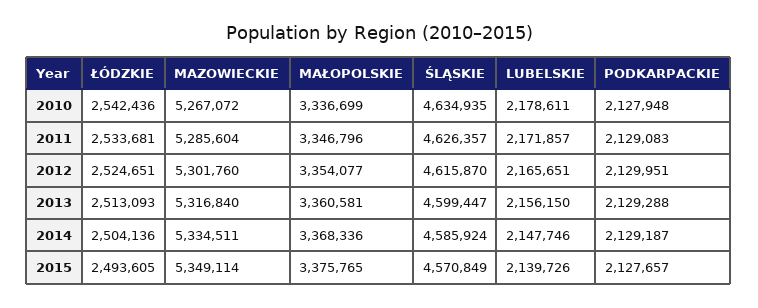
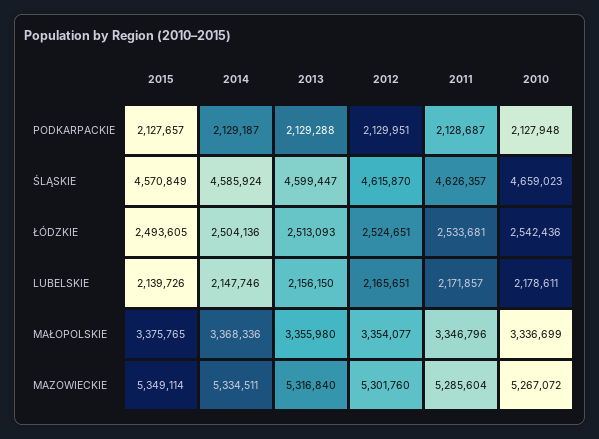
  {
    "ŁÓDZKIE": {
      "2010": 2542436,
      "2011": 2533681,
      "2012": 2524651,
      "2013": 2513093,
      "2014": 2504136,
      "2015": 2493605
    },
    "MAZOWIECKIE": {
      "2010": 5267072,
      "2011": 5285604,
      "2012": 5301760,
      "2013": 5316840,
      "2014": 5334511,
      "2015": 5349114
    },
    "MAŁOPOLSKIE": {
      "2010": 3336699,
      "2011": 3346796,
      "2012": 3354077,
-     "2013": 3360581,
+     "2013": 3355980,
      "2014": 3368336,
      "2015": 3375765
    },
    "ŚLĄSKIE": {
-     "2010": 4634935,
+     "2010": 4659023,
      "2011": 4626357,
      "2012": 4615870,
      "2013": 4599447,
      "2014": 4585924,
      "2015": 4570849
    },
    "LUBELSKIE": {
      "2010": 2178611,
      "2011": 2171857,
      "2012": 2165651,
      "2013": 2156150,
      "2014": 2147746,
      "2015": 2139726
    },
    "PODKARPACKIE": {
      "2010": 2127948,
-     "2011": 2129083,
+     "2011": 2128687,
      "2012": 2129951,
      "2013": 2129288,
      "2014": 2129187,
      "2015": 2127657
    }
  }

